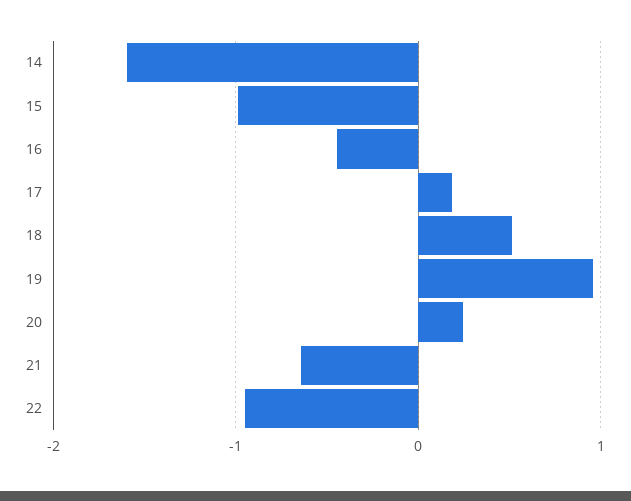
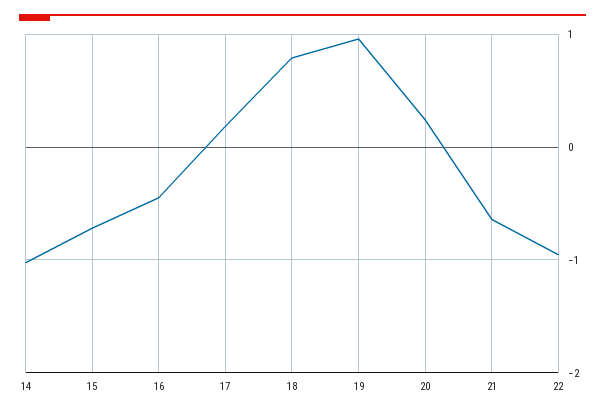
  {
-   "14": -1.6,
+   "14": -1,
-   "15": -1,
+   "15": -0.7,
    "16": -0.4,
    "17": 0.2,
-   "18": 0.5,
+   "18": 0.8,
    "19": 1,
    "20": 0.2,
    "21": -0.6,
    "22": -1
  }

